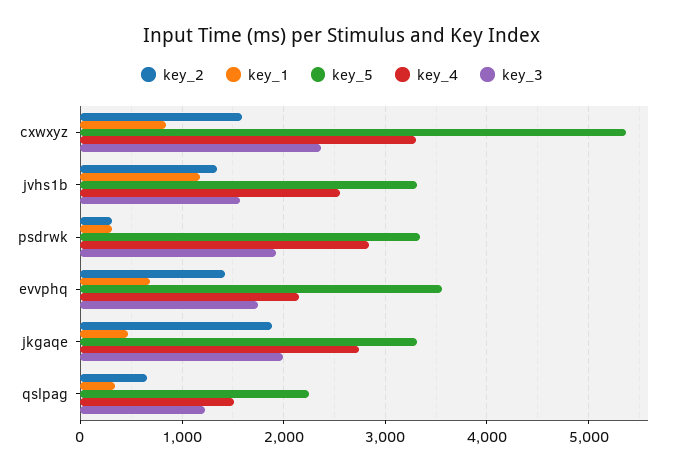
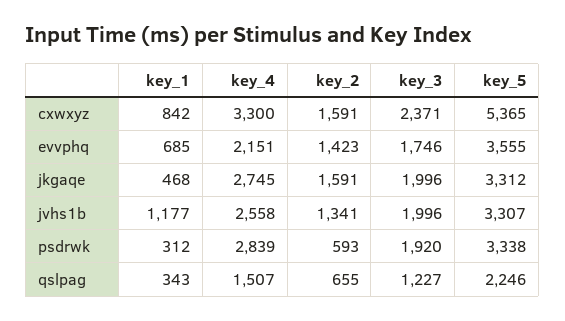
  {
    "key_2": {
      "cxwxyz": 1591,
      "jvhs1b": 1341,
-     "psdrwk": 300,
+     "psdrwk": 593,
      "evvphq": 1423,
-     "jkgaqe": 1900,
+     "jkgaqe": 1591,
      "qslpag": 655
    },
    "key_1": {
      "cxwxyz": 842,
      "jvhs1b": 1177,
      "psdrwk": 312,
      "evvphq": 685,
      "jkgaqe": 468,
      "qslpag": 343
    },
    "key_5": {
      "cxwxyz": 5365,
      "jvhs1b": 3307,
      "psdrwk": 3338,
      "evvphq": 3555,
      "jkgaqe": 3312,
      "qslpag": 2246
    },
    "key_4": {
      "cxwxyz": 3300,
      "jvhs1b": 2558,
      "psdrwk": 2839,
      "evvphq": 2151,
      "jkgaqe": 2745,
      "qslpag": 1507
    },
    "key_3": {
      "cxwxyz": 2371,
-     "jvhs1b": 1600,
+     "jvhs1b": 1996,
      "psdrwk": 1920,
      "evvphq": 1746,
      "jkgaqe": 1996,
      "qslpag": 1227
    }
  }

